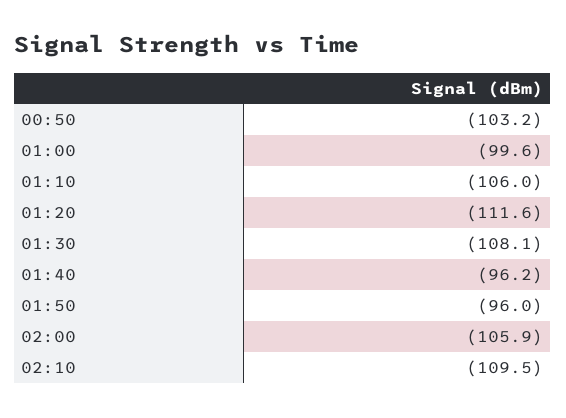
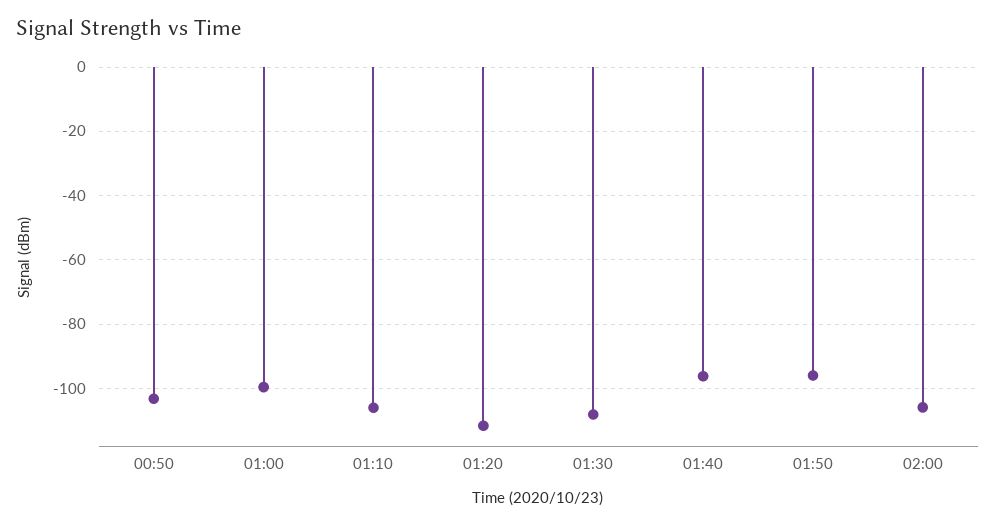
  {
    "00:50": -103.2,
    "01:00": -99.6,
    "01:10": -106,
    "01:20": -111.6,
    "01:30": -108.1,
    "01:40": -96.2,
    "01:50": -96,
-   "02:00": -105.9,
+   "02:00": -105.9
-   "02:10": -109.5
  }

